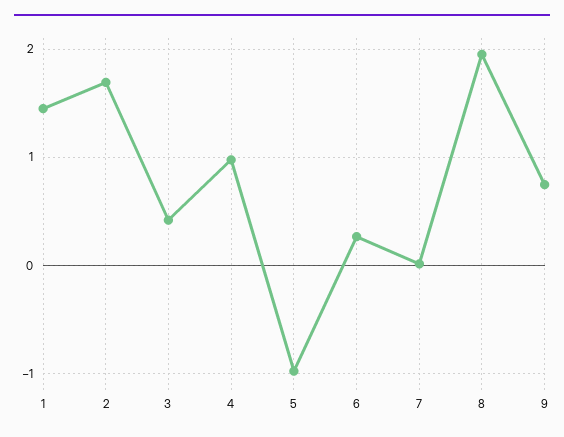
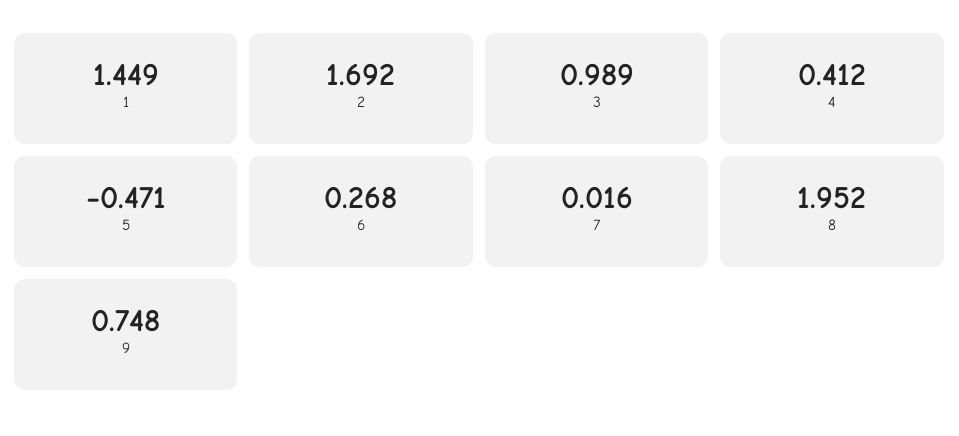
  {
    "1": 1.449,
    "2": 1.692,
-   "3": 0.4,
+   "3": 0.989,
-   "4": 1,
+   "4": 0.412,
-   "5": -1,
+   "5": -0.471,
    "6": 0.268,
    "7": 0.016,
    "8": 1.952,
    "9": 0.748
  }

